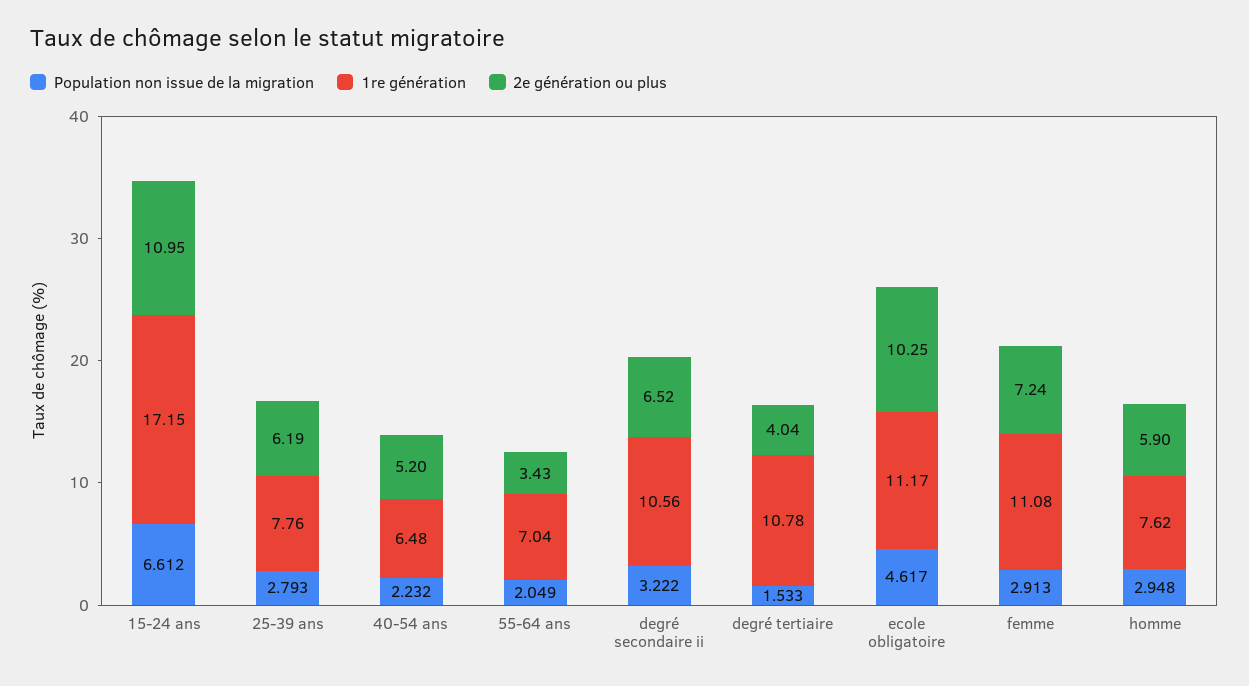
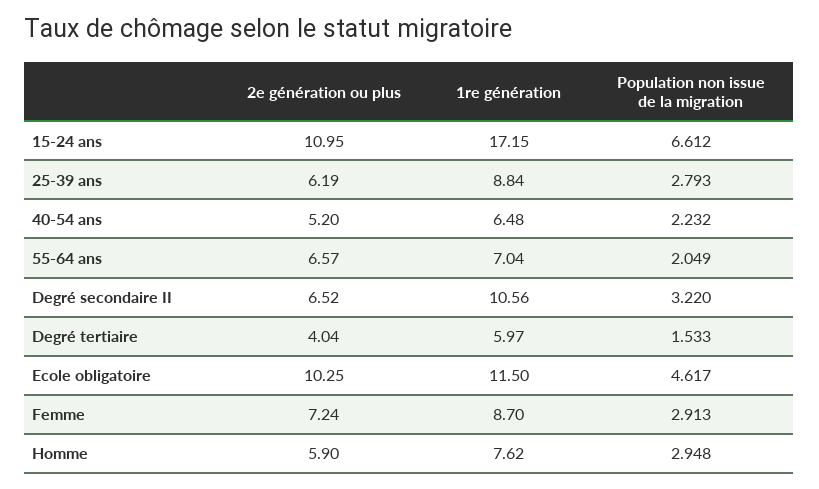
  {
    "Population non issue de la migration": {
      "15-24 ans": 6.612,
      "25-39 ans": 2.793,
      "40-54 ans": 2.232,
      "55-64 ans": 2.049,
-     "degré secondaire ii": 3.222,
+     "degré secondaire ii": 3.22,
      "degré tertiaire": 1.533,
      "ecole obligatoire": 4.617,
      "femme": 2.913,
      "homme": 2.948
    },
    "1re génération": {
      "15-24 ans": 17.15,
-     "25-39 ans": 7.76,
+     "25-39 ans": 8.84,
      "40-54 ans": 6.48,
      "55-64 ans": 7.04,
      "degré secondaire ii": 10.56,
-     "degré tertiaire": 10.78,
+     "degré tertiaire": 5.97,
-     "ecole obligatoire": 11.17,
+     "ecole obligatoire": 11.5,
-     "femme": 11.08,
+     "femme": 8.7,
      "homme": 7.62
    },
    "2e génération ou plus": {
      "15-24 ans": 10.95,
      "25-39 ans": 6.19,
      "40-54 ans": 5.2,
-     "55-64 ans": 3.43,
+     "55-64 ans": 6.57,
      "degré secondaire ii": 6.52,
      "degré tertiaire": 4.04,
      "ecole obligatoire": 10.25,
      "femme": 7.24,
      "homme": 5.9
    }
  }

